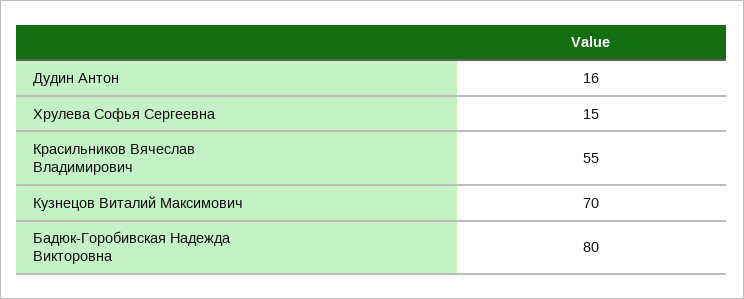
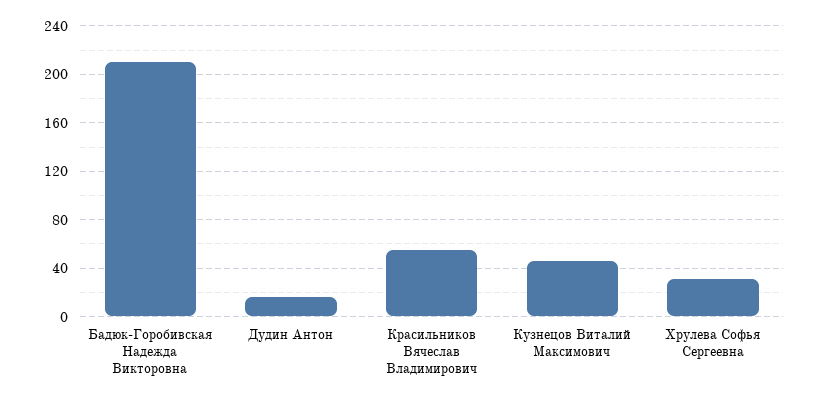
  {
    "Дудин Антон": 16,
-   "Хрулева Софья Сергеевна": 15,
+   "Хрулева Софья Сергеевна": 30,
    "Красильников Вячеслав Владимирович": 55,
-   "Кузнецов Виталий Максимович": 70,
+   "Кузнецов Виталий Максимович": 45,
-   "Бадюк-Горобивская Надежда Викторовна": 80
+   "Бадюк-Горобивская Надежда Викторовна": 210
  }

